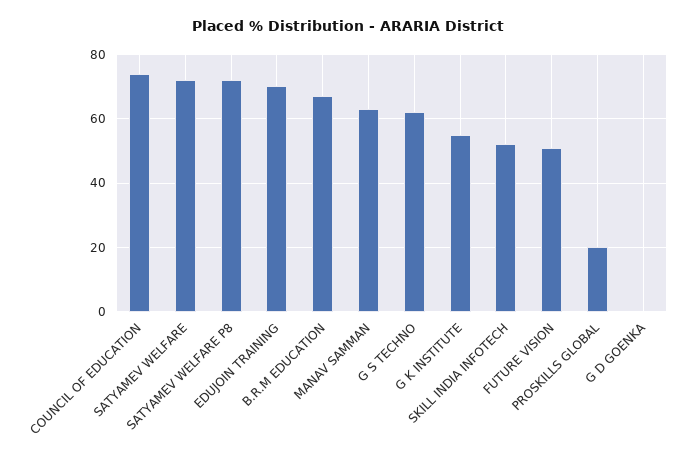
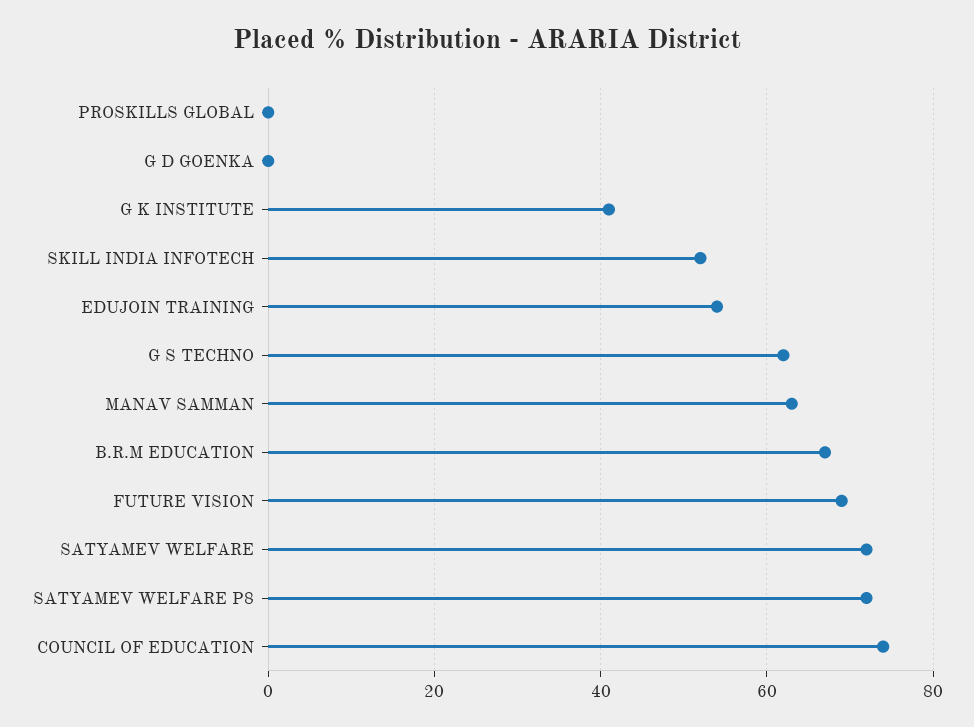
  {
    "COUNCIL OF EDUCATION": 75,
    "SATYAMEV WELFARE": 70,
    "SATYAMEV WELFARE P8": 70,
-   "EDUJOIN TRAINING": 70,
+   "EDUJOIN TRAINING": 55,
    "B.R.M EDUCATION": 65,
    "MANAV SAMMAN": 65,
    "G S TECHNO": 60,
-   "G K INSTITUTE": 55,
+   "G K INSTITUTE": 40,
    "SKILL INDIA INFOTECH": 50,
-   "FUTURE VISION": 50,
+   "FUTURE VISION": 70,
-   "PROSKILLS GLOBAL": 20,
+   "PROSKILLS GLOBAL": 0,
    "G D GOENKA": 0
  }

